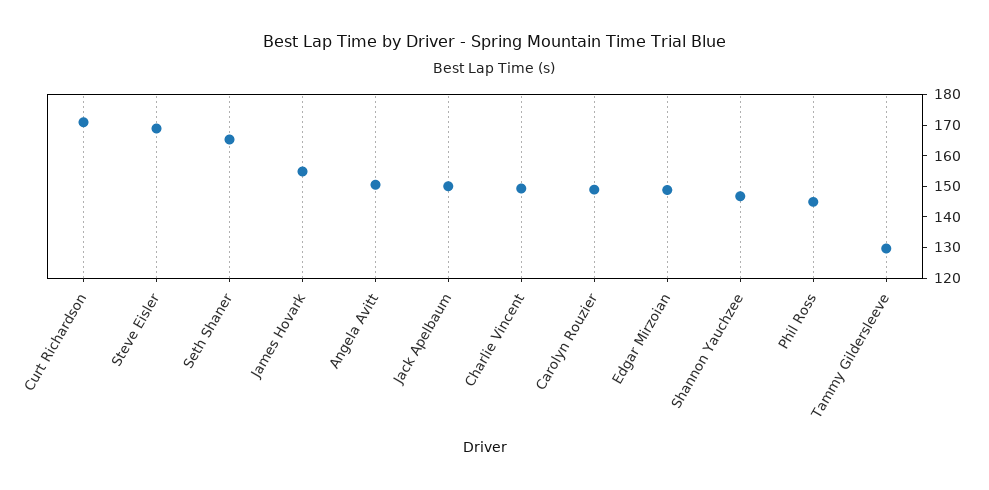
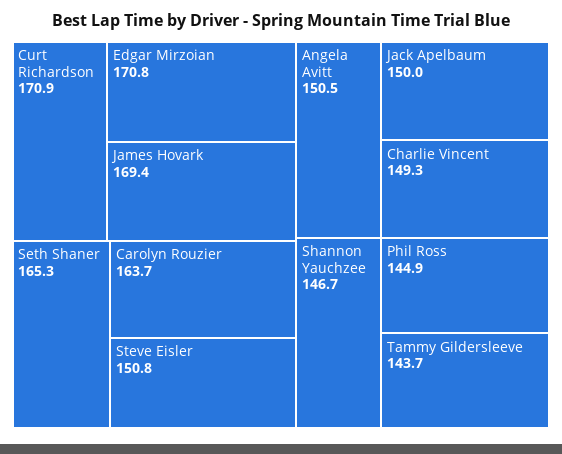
  {
    "Curt Richardson": 170.9,
-   "Steve Eisler": 170,
+   "Steve Eisler": 150.8,
    "Seth Shaner": 165.3,
-   "James Hovark": 155,
+   "James Hovark": 169.4,
    "Angela Avitt": 150.5,
    "Jack Apelbaum": 150,
    "Charlie Vincent": 149.3,
-   "Carolyn Rouzier": 150,
+   "Carolyn Rouzier": 163.7,
-   "Edgar Mirzoian": 150,
+   "Edgar Mirzoian": 170.8,
    "Shannon Yauchzee": 146.7,
    "Phil Ross": 144.9,
-   "Tammy Gildersleeve": 130
+   "Tammy Gildersleeve": 143.7
  }

